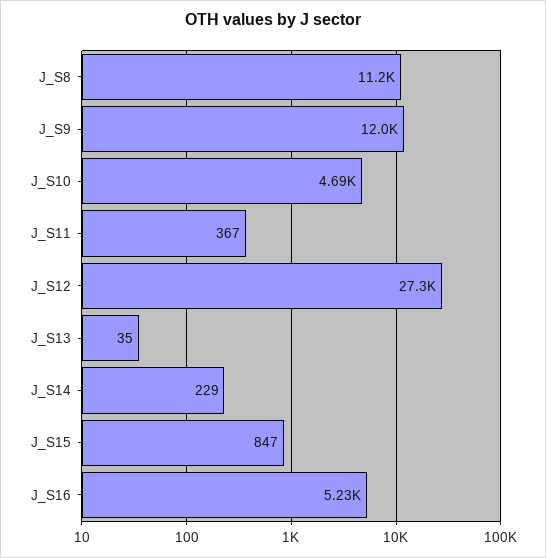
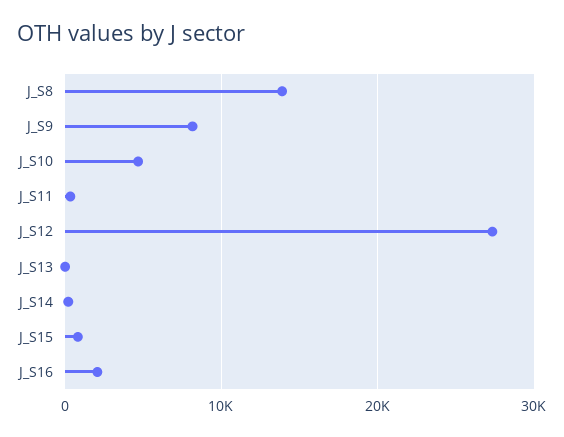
  {
-   "J_S8": 11200,
+   "J_S8": 14000,
-   "J_S9": 12000,
+   "J_S9": 8000,
    "J_S10": 4690,
    "J_S11": 367,
    "J_S12": 27300,
    "J_S13": 35,
    "J_S14": 229,
    "J_S15": 847,
-   "J_S16": 5230
+   "J_S16": 2000
  }

